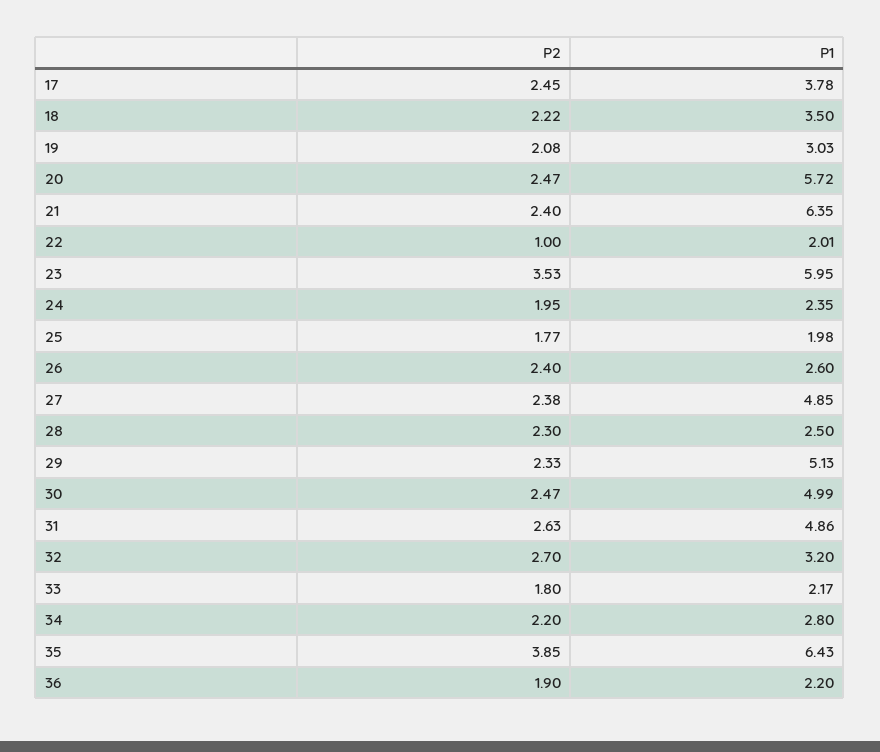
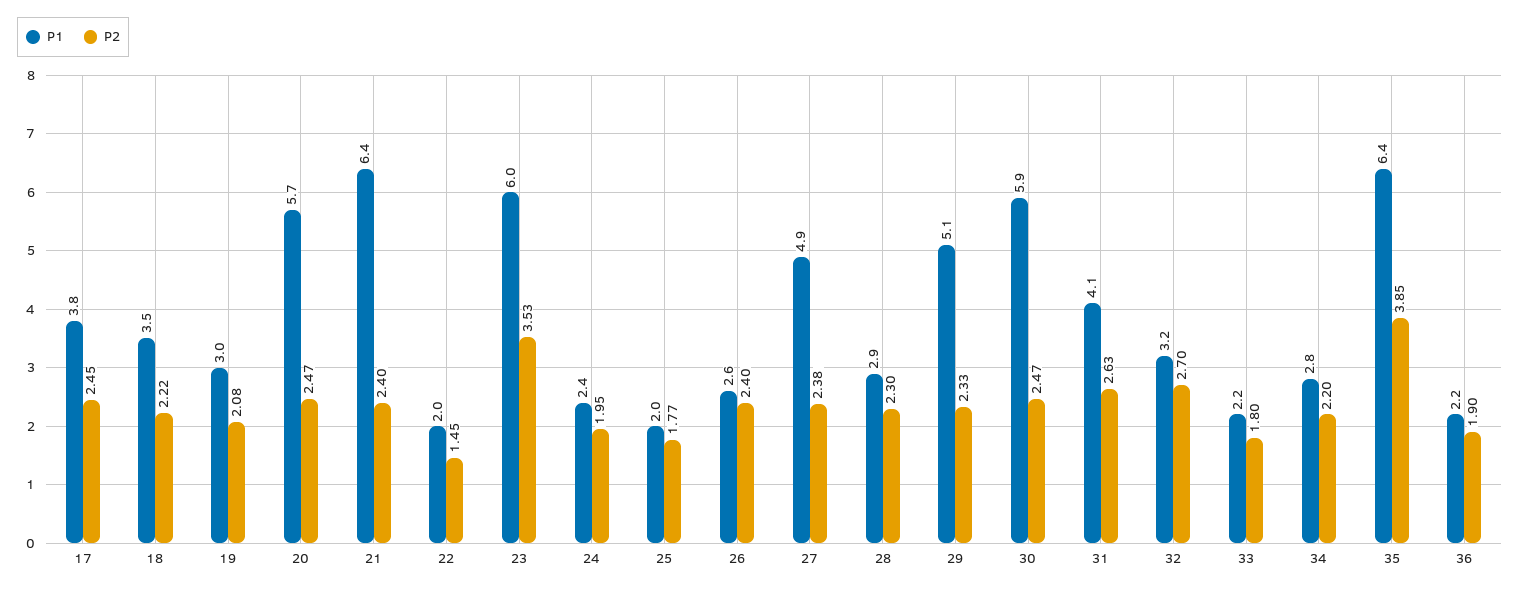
  {
    "P2": {
      "17": 2.45,
      "18": 2.22,
      "19": 2.08,
      "20": 2.47,
      "21": 2.4,
-     "22": 1,
+     "22": 1.45,
      "23": 3.53,
      "24": 1.95,
      "25": 1.77,
      "26": 2.4,
      "27": 2.38,
      "28": 2.3,
      "29": 2.33,
      "30": 2.47,
      "31": 2.63,
      "32": 2.7,
      "33": 1.8,
      "34": 2.2,
      "35": 3.85,
      "36": 1.9
    },
    "P1": {
      "17": 3.78,
      "18": 3.5,
      "19": 3.03,
      "20": 5.72,
      "21": 6.35,
      "22": 2.01,
      "23": 5.95,
      "24": 2.35,
      "25": 1.98,
      "26": 2.6,
      "27": 4.85,
-     "28": 2.5,
+     "28": 2.9,
      "29": 5.13,
-     "30": 4.99,
+     "30": 5.9,
-     "31": 4.86,
+     "31": 4.1,
      "32": 3.2,
      "33": 2.17,
      "34": 2.8,
      "35": 6.43,
      "36": 2.2
    }
  }

